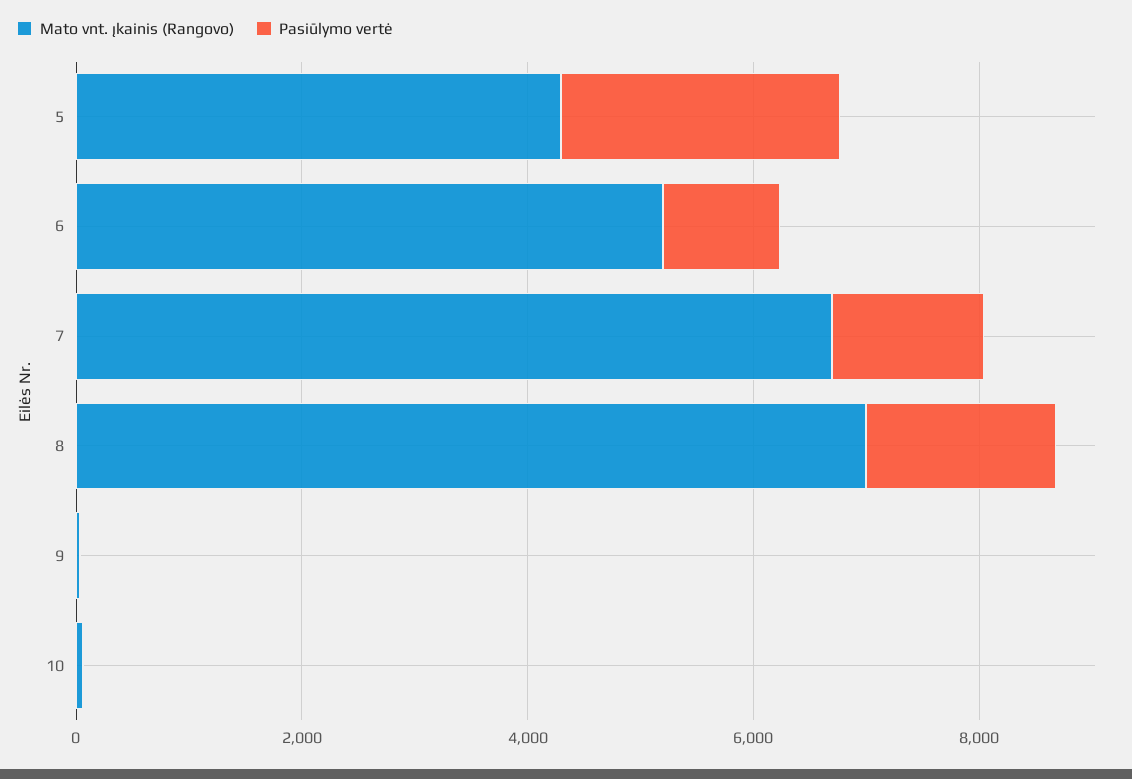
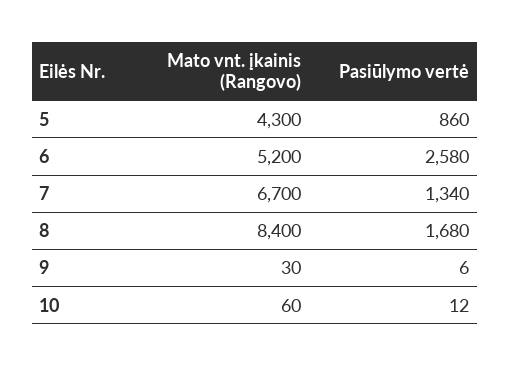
  {
    "Mato vnt. įkainis (Rangovo)": {
      "5": 4300,
      "6": 5200,
      "7": 6700,
-     "8": 7000,
+     "8": 8400,
      "9": 30,
      "10": 60
    },
    "Pasiūlymo vertė": {
-     "5": 2500,
+     "5": 860,
-     "6": 1000,
+     "6": 2580,
      "7": 1340,
      "8": 1680,
      "9": 6,
      "10": 12
    }
  }

